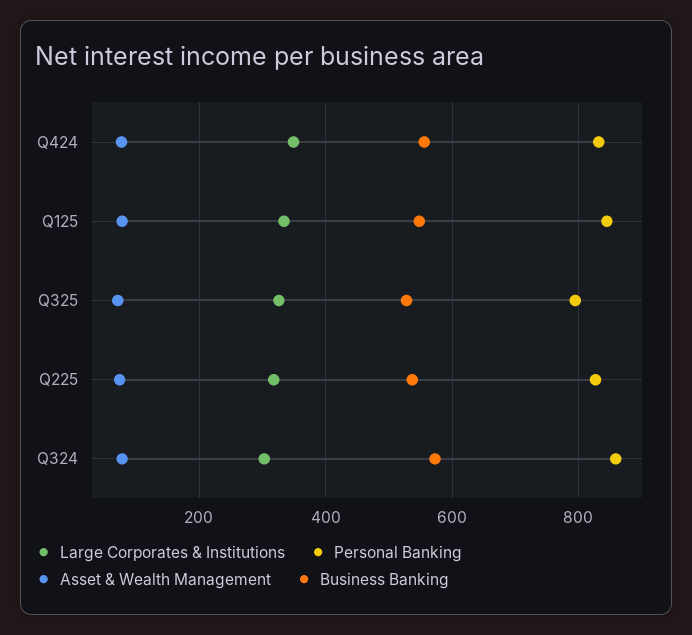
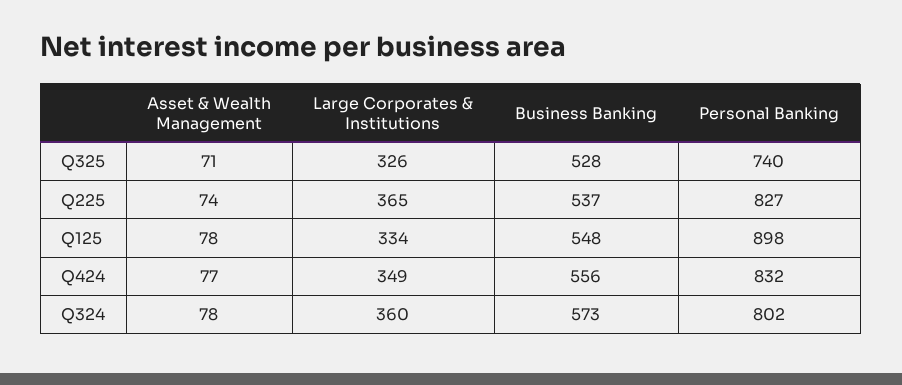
  {
    "Large Corporates & Institutions": {
      "Q424": 349,
      "Q125": 334,
      "Q325": 326,
-     "Q225": 320,
+     "Q225": 365,
-     "Q324": 300
+     "Q324": 360
    },
    "Personal Banking": {
      "Q424": 832,
-     "Q125": 840,
+     "Q125": 898,
-     "Q325": 800,
+     "Q325": 740,
      "Q225": 827,
-     "Q324": 860
+     "Q324": 802
    },
    "Asset & Wealth Management": {
      "Q424": 77,
      "Q125": 78,
      "Q325": 71,
      "Q225": 74,
      "Q324": 78
    },
    "Business Banking": {
      "Q424": 556,
      "Q125": 548,
      "Q325": 528,
      "Q225": 537,
      "Q324": 573
    }
  }

